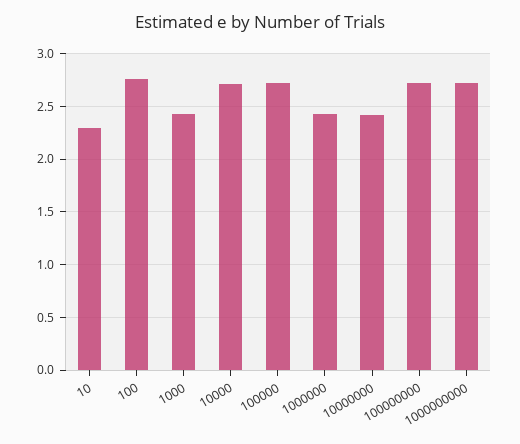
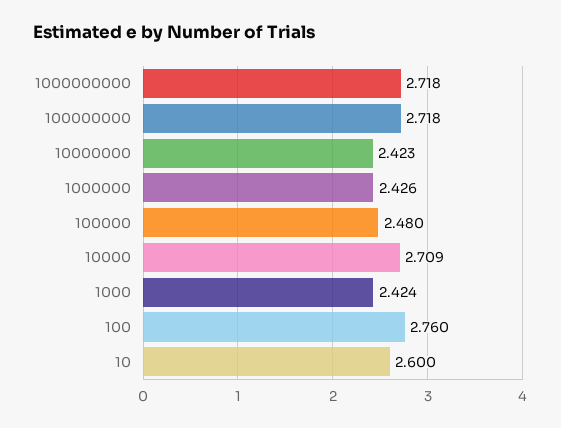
  {
-   "10": 2.3,
+   "10": 2.6,
    "100": 2.76,
    "1000": 2.424,
    "10000": 2.709,
-   "100000": 2.7,
+   "100000": 2.48,
    "1000000": 2.426,
    "10000000": 2.423,
    "100000000": 2.718,
    "1000000000": 2.718
  }

